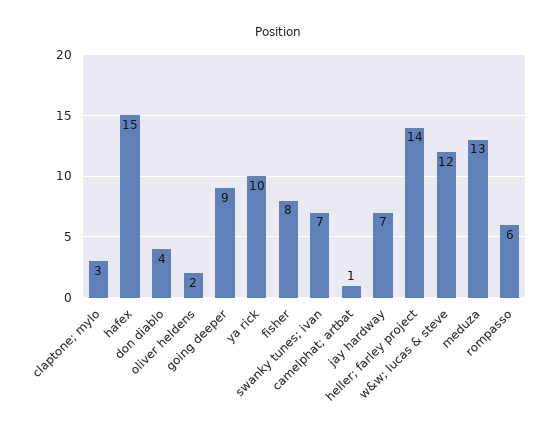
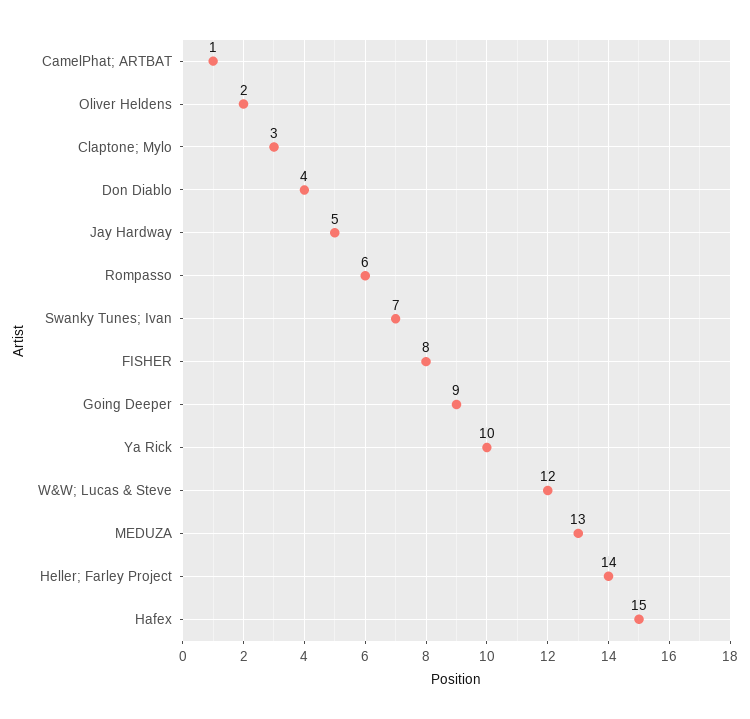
  {
    "claptone; mylo": 3,
    "hafex": 15,
    "don diablo": 4,
    "oliver heldens": 2,
    "going deeper": 9,
    "ya rick": 10,
    "fisher": 8,
    "swanky tunes; ivan": 7,
    "camelphat; artbat": 1,
-   "jay hardway": 7,
+   "jay hardway": 5,
    "heller; farley project": 14,
    "w&w; lucas & steve": 12,
    "meduza": 13,
    "rompasso": 6
  }

